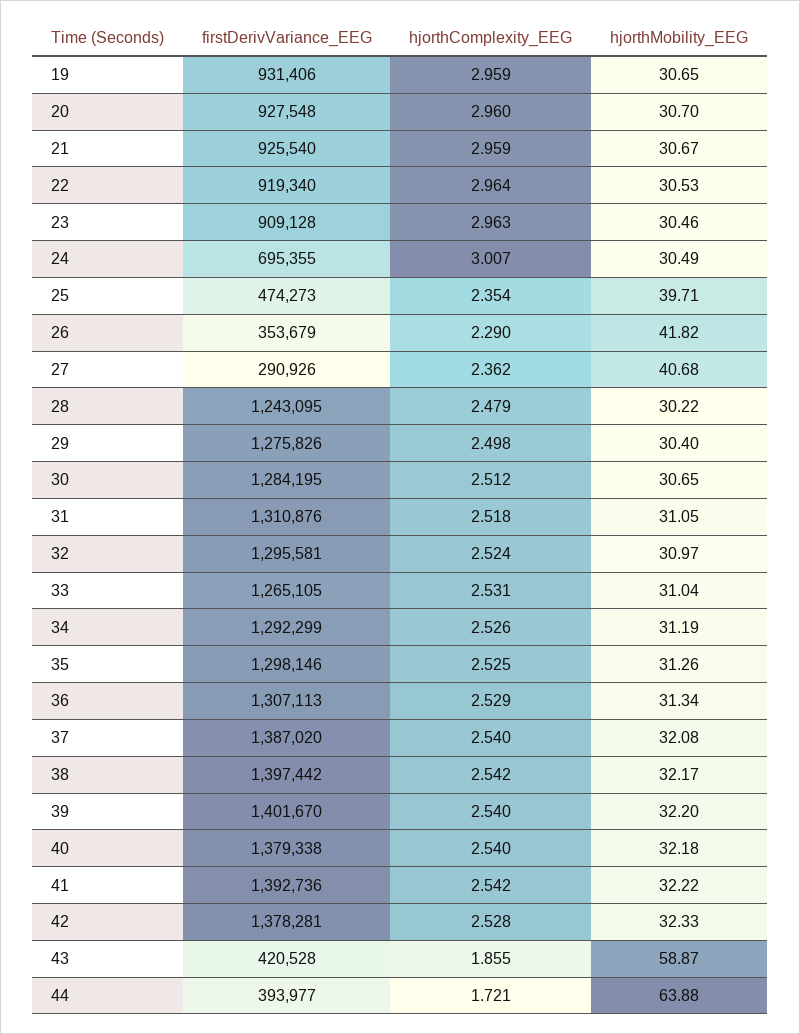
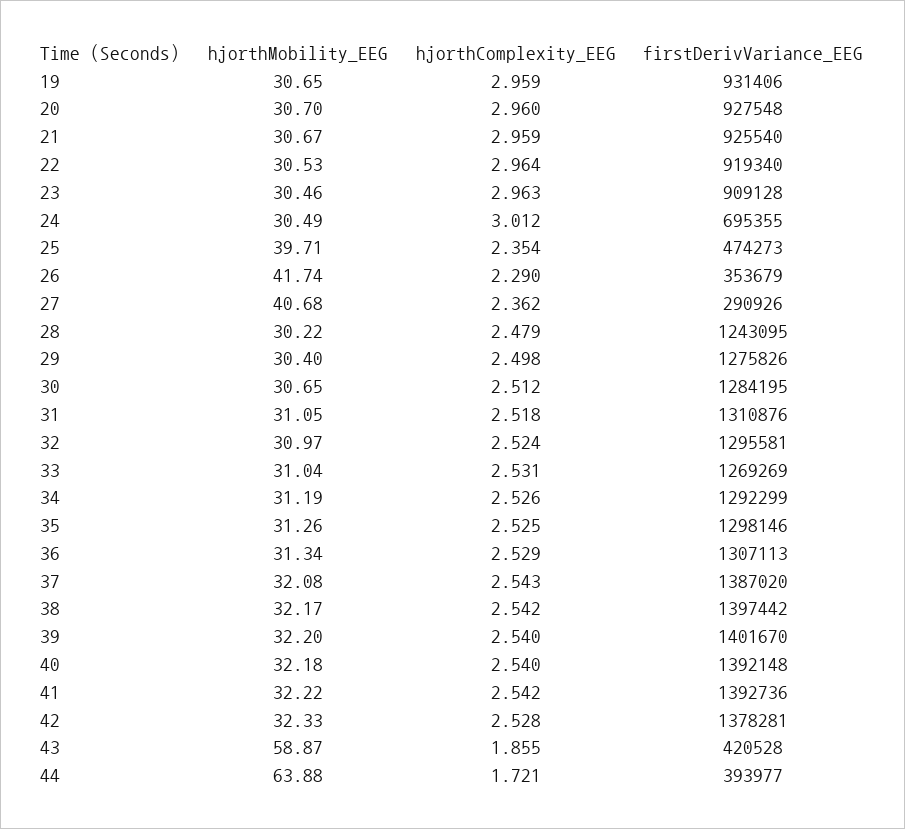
  {
    "firstDerivVariance_EEG": {
      "19": 931406,
      "20": 927548,
      "21": 925540,
      "22": 919340,
      "23": 909128,
      "24": 695355,
      "25": 474273,
      "26": 353679,
      "27": 290926,
      "28": 1243095,
      "29": 1275826,
      "30": 1284195,
      "31": 1310876,
      "32": 1295581,
-     "33": 1265105,
+     "33": 1269269,
      "34": 1292299,
      "35": 1298146,
      "36": 1307113,
      "37": 1387020,
      "38": 1397442,
      "39": 1401670,
-     "40": 1379338,
+     "40": 1392148,
      "41": 1392736,
      "42": 1378281,
      "43": 420528,
      "44": 393977
    },
    "hjorthComplexity_EEG": {
      "19": 2.959,
      "20": 2.96,
      "21": 2.959,
      "22": 2.964,
      "23": 2.963,
-     "24": 3.007,
+     "24": 3.012,
      "25": 2.354,
      "26": 2.29,
      "27": 2.362,
      "28": 2.479,
      "29": 2.498,
      "30": 2.512,
      "31": 2.518,
      "32": 2.524,
      "33": 2.531,
      "34": 2.526,
      "35": 2.525,
      "36": 2.529,
-     "37": 2.54,
+     "37": 2.543,
      "38": 2.542,
      "39": 2.54,
      "40": 2.54,
      "41": 2.542,
      "42": 2.528,
      "43": 1.855,
      "44": 1.721
    },
    "hjorthMobility_EEG": {
      "19": 30.65,
      "20": 30.7,
      "21": 30.67,
      "22": 30.53,
      "23": 30.46,
      "24": 30.49,
      "25": 39.71,
-     "26": 41.82,
+     "26": 41.74,
      "27": 40.68,
      "28": 30.22,
      "29": 30.4,
      "30": 30.65,
      "31": 31.05,
      "32": 30.97,
      "33": 31.04,
      "34": 31.19,
      "35": 31.26,
      "36": 31.34,
      "37": 32.08,
      "38": 32.17,
      "39": 32.2,
      "40": 32.18,
      "41": 32.22,
      "42": 32.33,
      "43": 58.87,
      "44": 63.88
    }
  }

